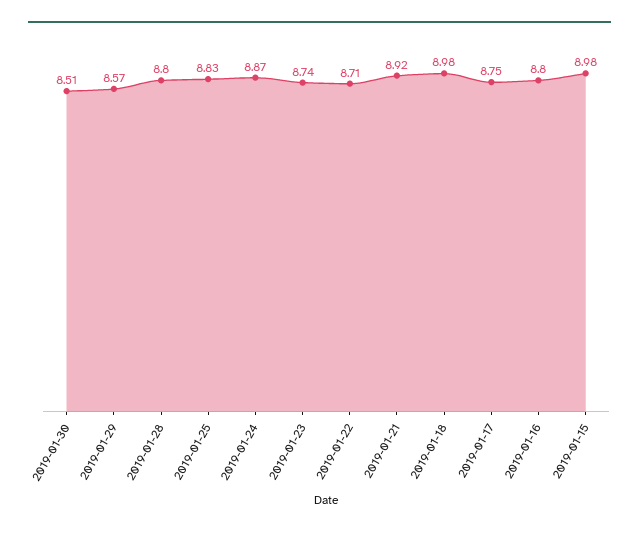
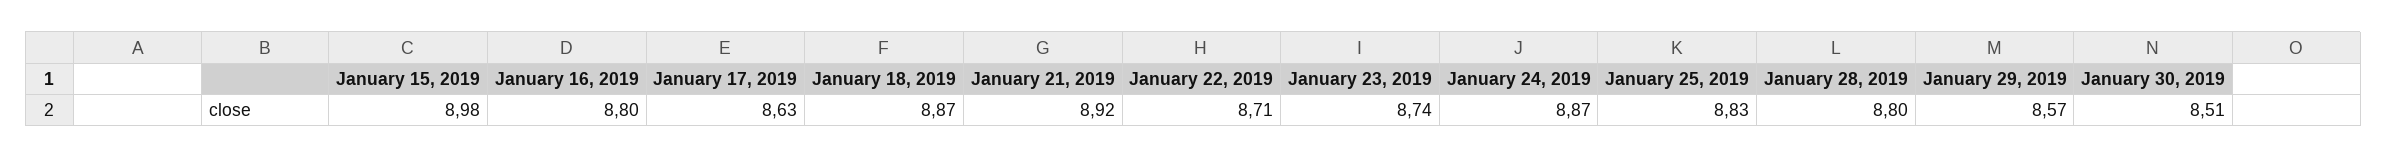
  {
    "2019-01-30": 8.51,
    "2019-01-29": 8.57,
    "2019-01-28": 8.8,
    "2019-01-25": 8.83,
    "2019-01-24": 8.87,
    "2019-01-23": 8.74,
    "2019-01-22": 8.71,
    "2019-01-21": 8.92,
-   "2019-01-18": 8.98,
+   "2019-01-18": 8.87,
-   "2019-01-17": 8.75,
+   "2019-01-17": 8.63,
    "2019-01-16": 8.8,
    "2019-01-15": 8.98
  }

